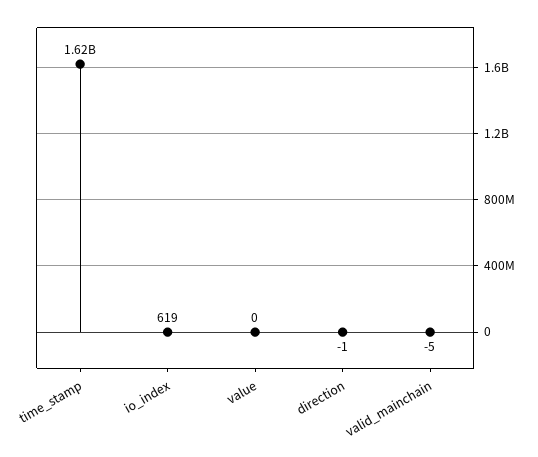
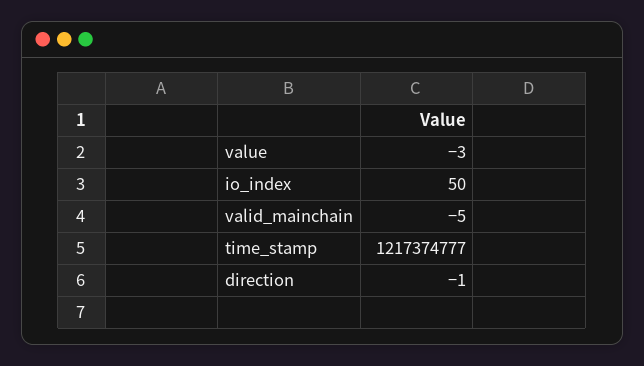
  {
-   "time_stamp": 1620000000,
+   "time_stamp": 1217374777,
-   "io_index": 619,
+   "io_index": 50,
-   "value": 0,
+   "value": -3,
    "direction": -1,
    "valid_mainchain": -5
  }

